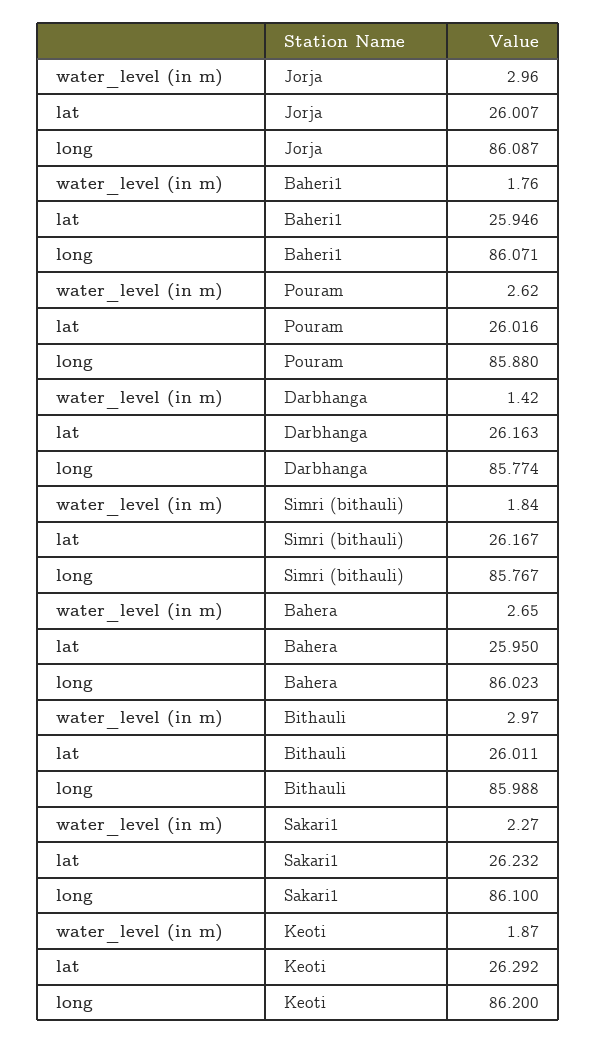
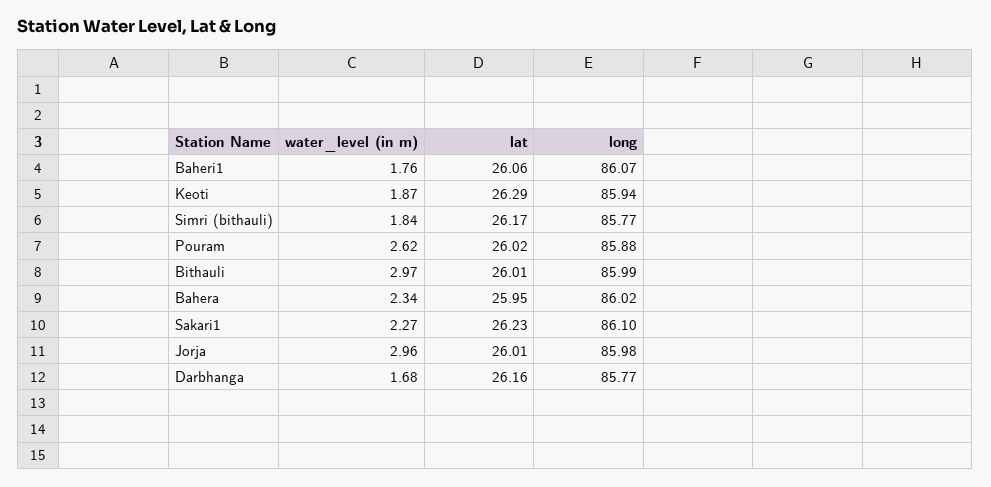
  {
    "water_level (in m)": {
      "Jorja": 2.96,
      "Baheri1": 1.76,
      "Pouram": 2.62,
-     "Darbhanga": 1.42,
+     "Darbhanga": 1.68,
      "Simri (bithauli)": 1.84,
-     "Bahera": 2.65,
+     "Bahera": 2.34,
      "Bithauli": 2.97,
      "Sakari1": 2.27,
      "Keoti": 1.87
    },
    "lat": {
      "Jorja": 26.007,
-     "Baheri1": 25.946,
+     "Baheri1": 26.06,
      "Pouram": 26.016,
      "Darbhanga": 26.163,
      "Simri (bithauli)": 26.167,
      "Bahera": 25.95,
      "Bithauli": 26.011,
      "Sakari1": 26.232,
      "Keoti": 26.292
    },
    "long": {
-     "Jorja": 86.087,
+     "Jorja": 85.98,
      "Baheri1": 86.071,
      "Pouram": 85.88,
      "Darbhanga": 85.774,
      "Simri (bithauli)": 85.767,
      "Bahera": 86.023,
      "Bithauli": 85.988,
      "Sakari1": 86.1,
-     "Keoti": 86.2
+     "Keoti": 85.94
    }
  }

